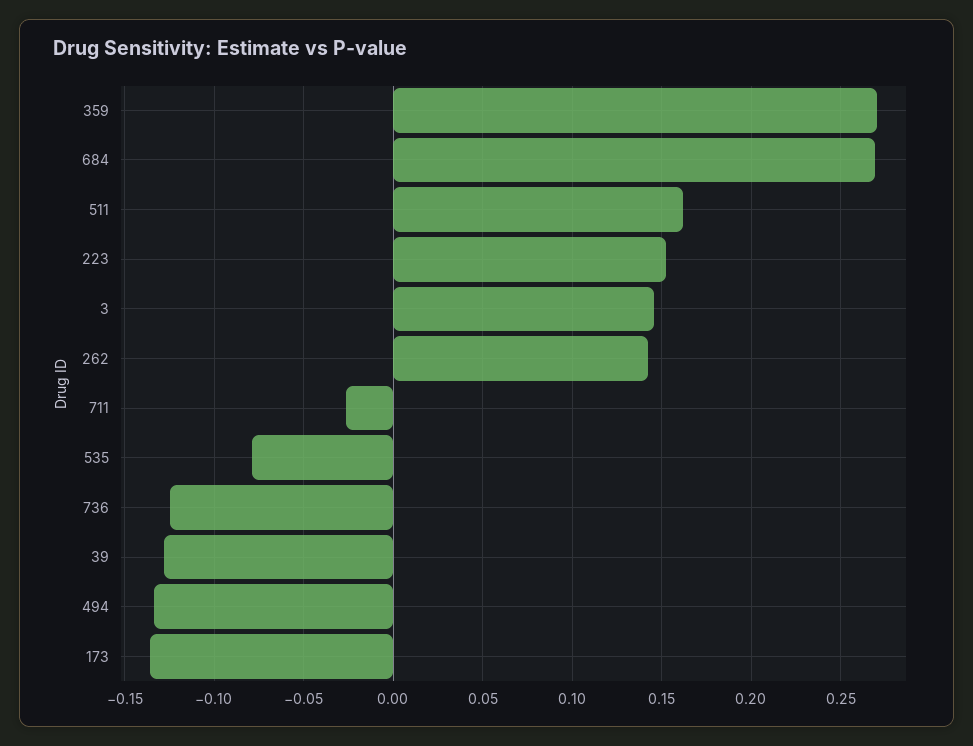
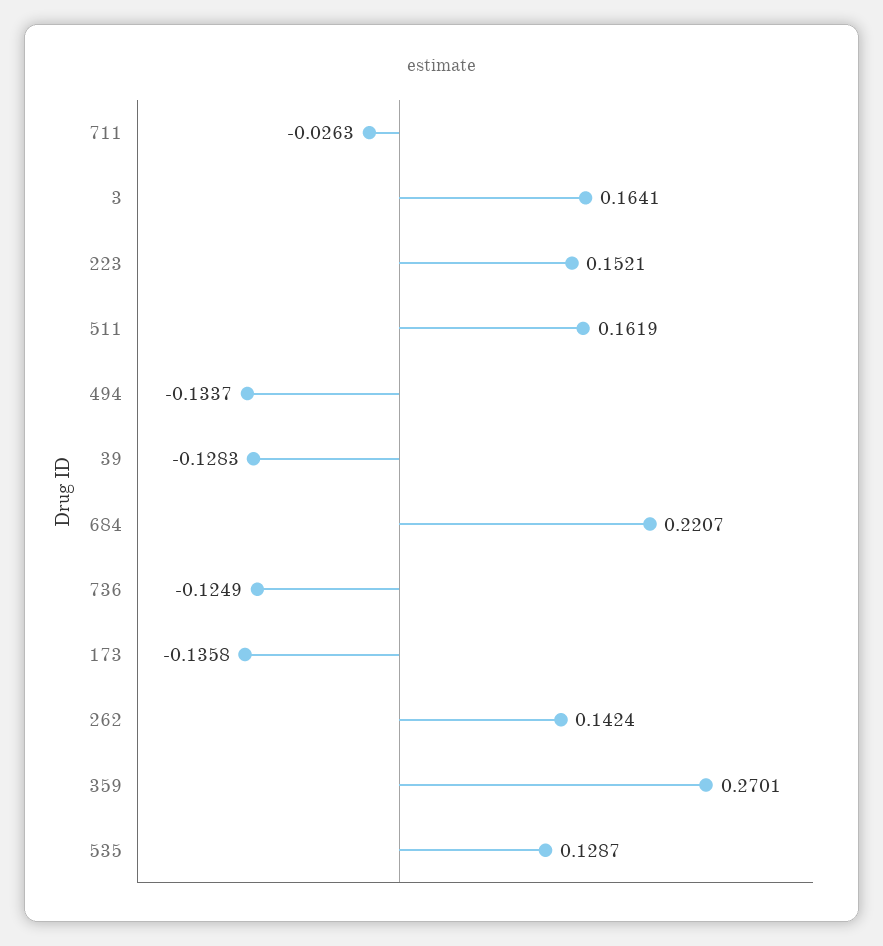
  {
    "359": 0.2701,
-   "684": 0.27,
+   "684": 0.2207,
    "511": 0.1619,
    "223": 0.1521,
-   "3": 0.145,
+   "3": 0.1641,
    "262": 0.1424,
    "711": -0.0263,
-   "535": -0.08,
+   "535": 0.1287,
    "736": -0.1249,
    "39": -0.1283,
    "494": -0.1337,
    "173": -0.1358
  }

